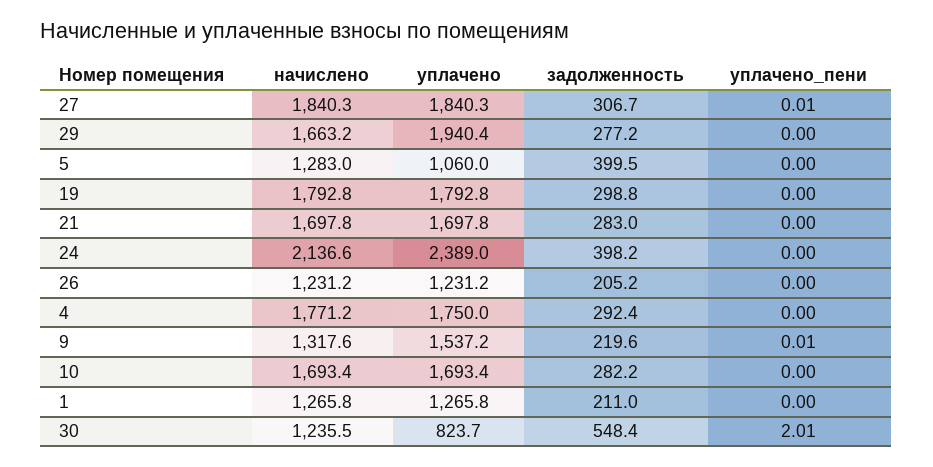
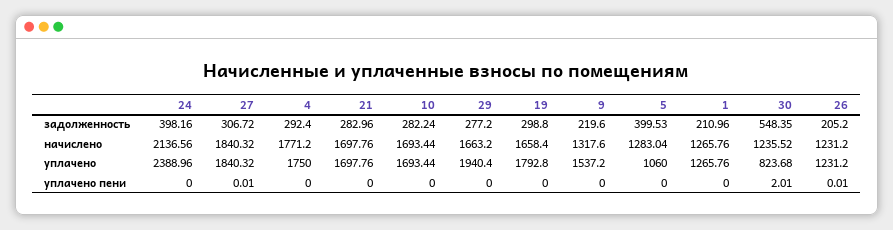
  {
    "начислено": {
      "27": 1840.32,
      "29": 1663.2,
      "5": 1283.04,
-     "19": 1792.8,
+     "19": 1658.4,
      "21": 1697.76,
      "24": 2136.56,
      "26": 1231.2,
      "4": 1771.2,
      "9": 1317.6,
      "10": 1693.44,
      "1": 1265.76,
      "30": 1235.52
    },
    "уплачено": {
      "27": 1840.32,
      "29": 1940.4,
      "5": 1060,
      "19": 1792.8,
      "21": 1697.76,
      "24": 2388.96,
      "26": 1231.2,
      "4": 1750,
      "9": 1537.2,
      "10": 1693.44,
      "1": 1265.76,
      "30": 823.68
    },
    "задолженность": {
      "27": 306.72,
      "29": 277.2,
      "5": 399.53,
      "19": 298.8,
      "21": 282.96,
      "24": 398.16,
      "26": 205.2,
      "4": 292.4,
      "9": 219.6,
      "10": 282.24,
      "1": 210.96,
      "30": 548.35
    },
    "уплачено_пени": {
      "27": 0.01,
      "29": 0,
      "5": 0,
      "19": 0,
      "21": 0,
      "24": 0,
-     "26": 0,
+     "26": 0.01,
      "4": 0,
-     "9": 0.01,
+     "9": 0,
      "10": 0,
      "1": 0,
      "30": 2.01
    }
  }

